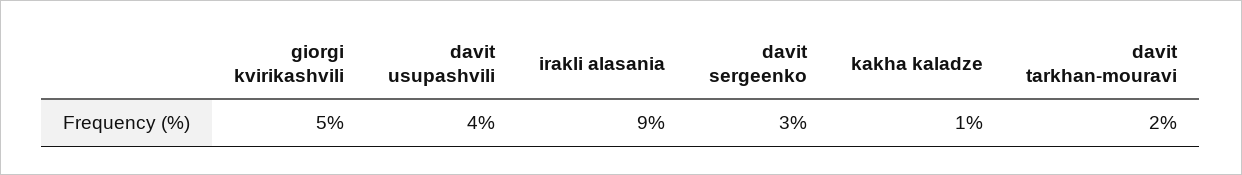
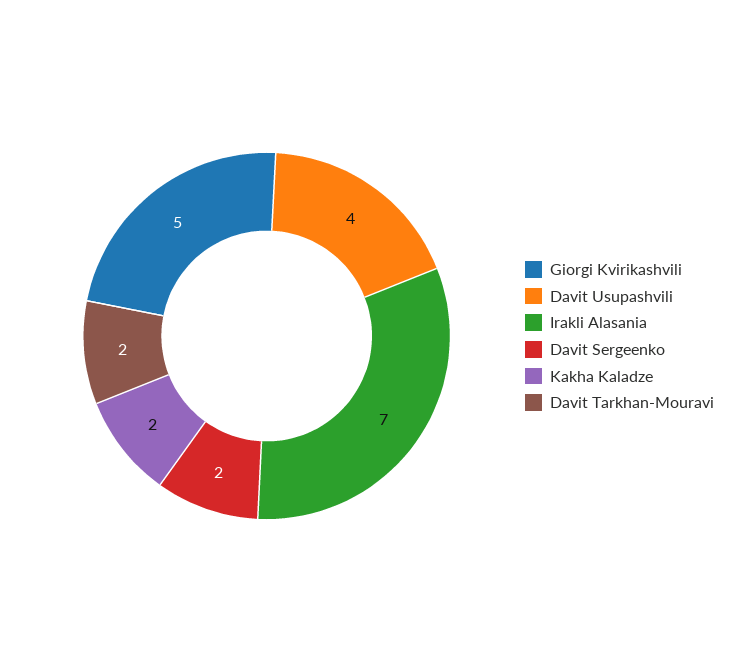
  {
    "giorgi kvirikashvili": 5,
    "davit usupashvili": 4,
-   "irakli alasania": 9,
+   "irakli alasania": 7,
-   "davit sergeenko": 3,
+   "davit sergeenko": 2,
-   "kakha kaladze": 1,
+   "kakha kaladze": 2,
    "davit tarkhan-mouravi": 2
  }

